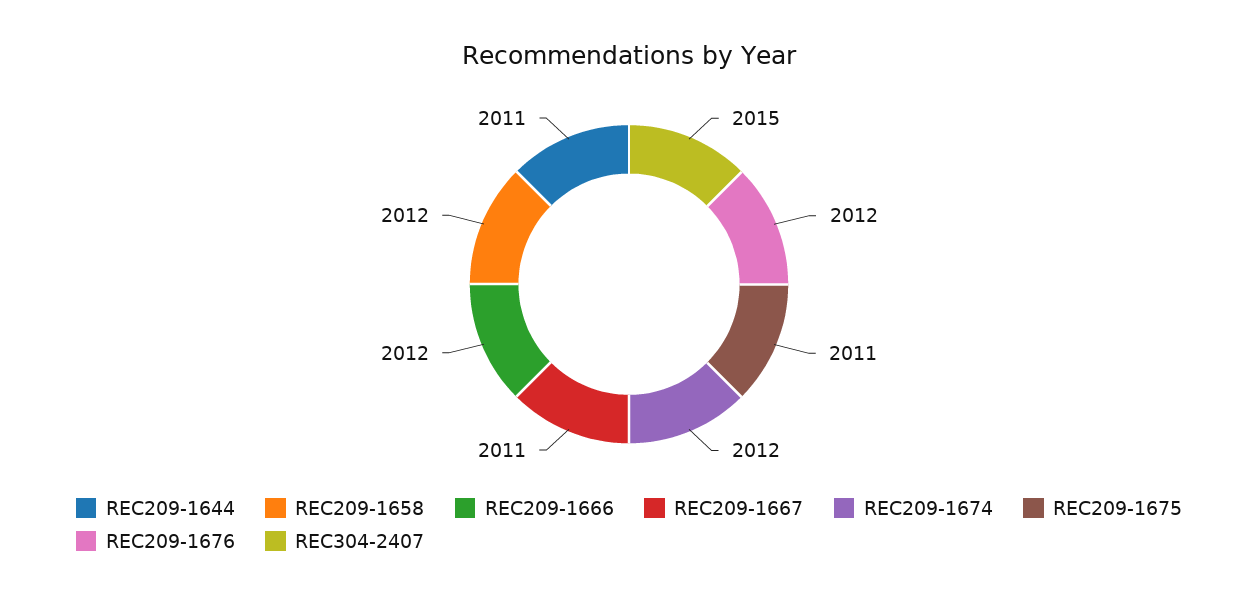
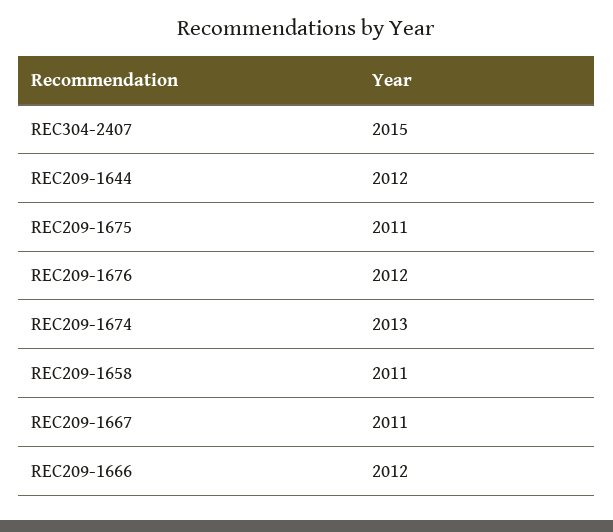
  {
-   "REC209-1644": 2011,
+   "REC209-1644": 2012,
-   "REC209-1658": 2012,
+   "REC209-1658": 2011,
    "REC209-1666": 2012,
    "REC209-1667": 2011,
-   "REC209-1674": 2012,
+   "REC209-1674": 2013,
    "REC209-1675": 2011,
    "REC209-1676": 2012,
    "REC304-2407": 2015
  }

